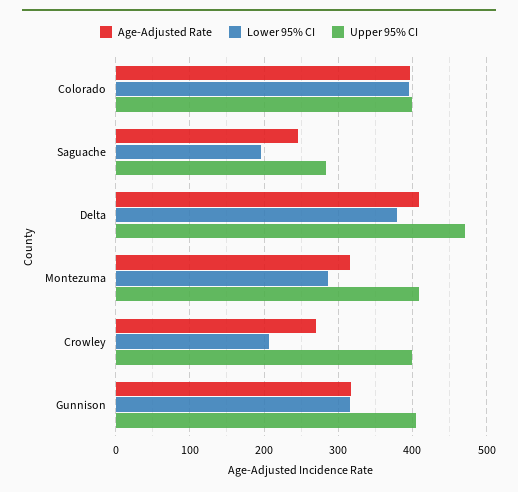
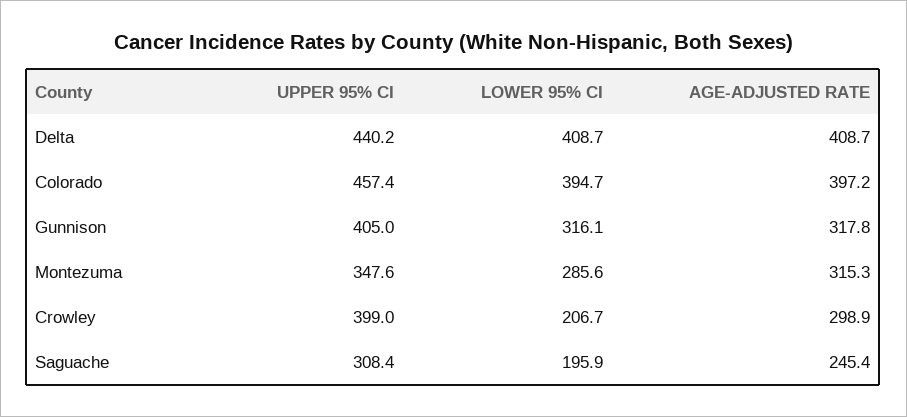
  {
    "Age-Adjusted Rate": {
      "Colorado": 397.2,
      "Saguache": 245.4,
      "Delta": 408.7,
      "Montezuma": 315.3,
-     "Crowley": 270,
+     "Crowley": 298.9,
      "Gunnison": 317.8
    },
    "Lower 95% CI": {
      "Colorado": 394.7,
      "Saguache": 195.9,
-     "Delta": 380,
+     "Delta": 408.7,
      "Montezuma": 285.6,
      "Crowley": 206.7,
      "Gunnison": 316.1
    },
    "Upper 95% CI": {
-     "Colorado": 400,
+     "Colorado": 457.4,
-     "Saguache": 280,
+     "Saguache": 308.4,
-     "Delta": 470,
+     "Delta": 440.2,
-     "Montezuma": 410,
+     "Montezuma": 347.6,
      "Crowley": 399,
      "Gunnison": 405
    }
  }

